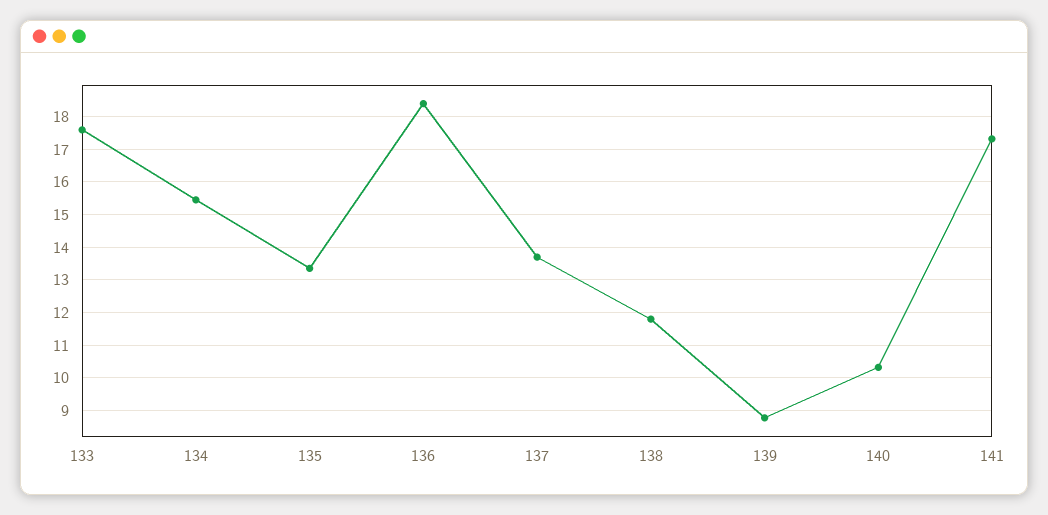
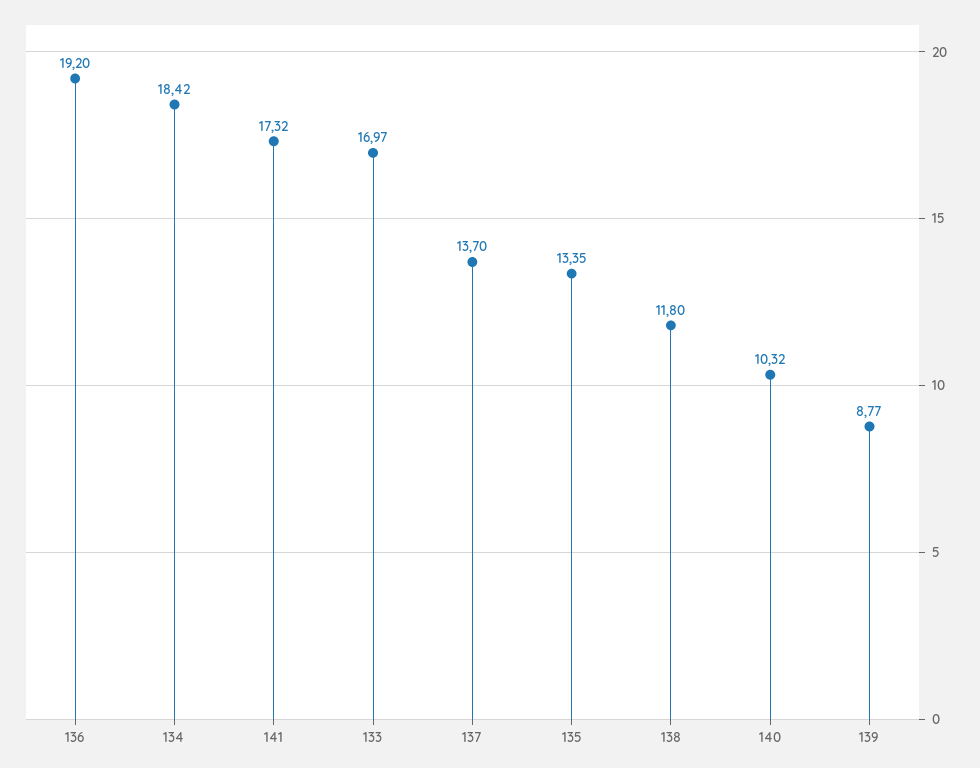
  {
-   "133": 17.6,
+   "133": 16.97,
-   "134": 15.4,
+   "134": 18.42,
    "135": 13.35,
-   "136": 18.4,
+   "136": 19.2,
    "137": 13.7,
    "138": 11.8,
    "139": 8.77,
    "140": 10.32,
    "141": 17.32
  }

